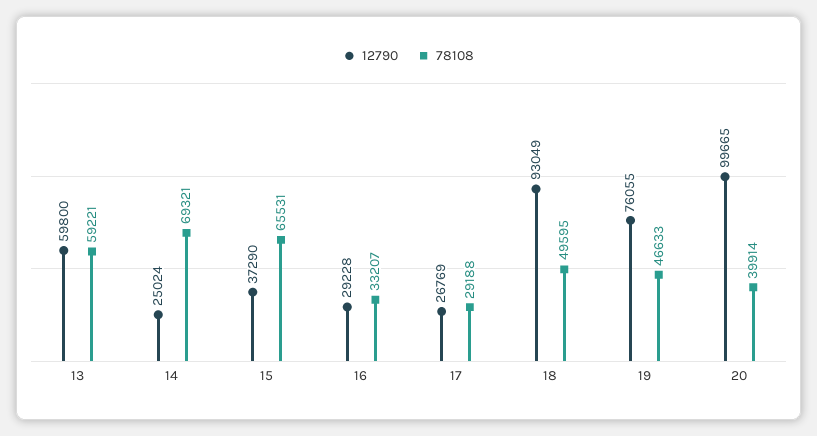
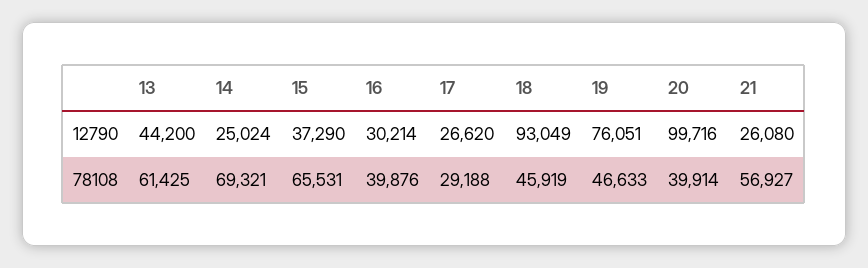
  {
    "12790": {
-     "13": 59800,
+     "13": 44200,
      "14": 25024,
      "15": 37290,
-     "16": 29228,
+     "16": 30214,
-     "17": 26769,
+     "17": 26620,
      "18": 93049,
-     "19": 76055,
+     "19": 76051,
-     "20": 99665
+     "20": 99716,
+     "21": 26080
    },
    "78108": {
-     "13": 59221,
+     "13": 61425,
      "14": 69321,
      "15": 65531,
-     "16": 33207,
+     "16": 39876,
      "17": 29188,
-     "18": 49595,
+     "18": 45919,
      "19": 46633,
-     "20": 39914
+     "20": 39914,
+     "21": 56927
    }
  }

